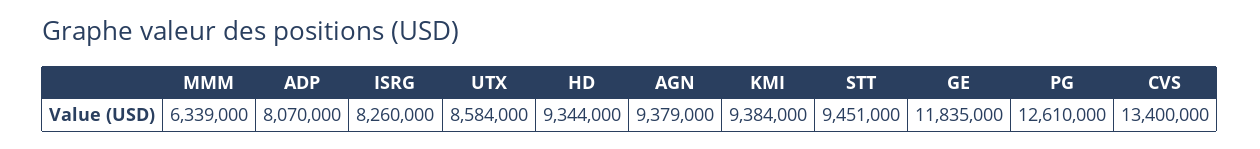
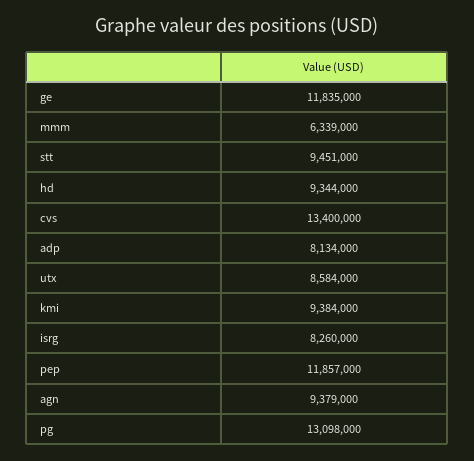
  {
    "MMM": 6339000,
-   "ADP": 8070000,
+   "ADP": 8134000,
    "ISRG": 8260000,
    "UTX": 8584000,
    "HD": 9344000,
    "AGN": 9379000,
    "KMI": 9384000,
    "STT": 9451000,
    "GE": 11835000,
-   "PG": 12610000,
+   "PG": 13098000,
-   "CVS": 13400000
+   "CVS": 13400000,
+   "pep": 11857000
  }

